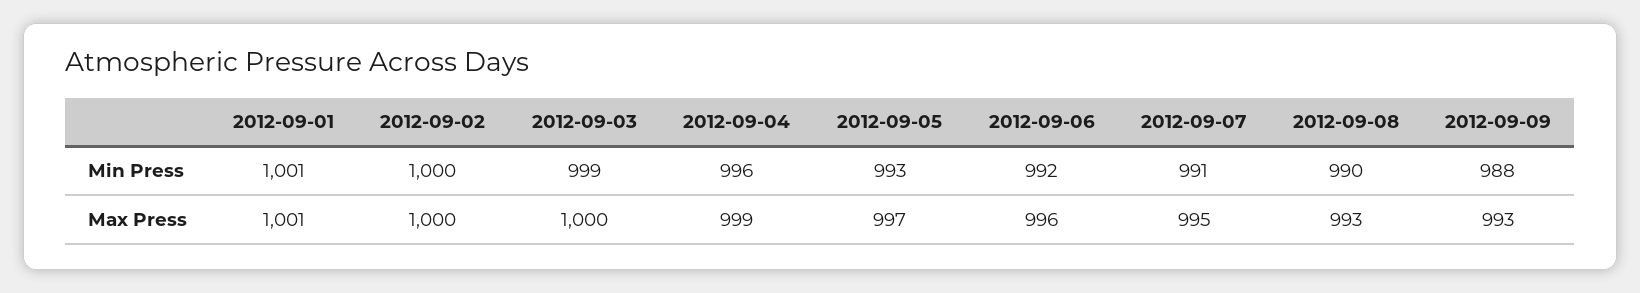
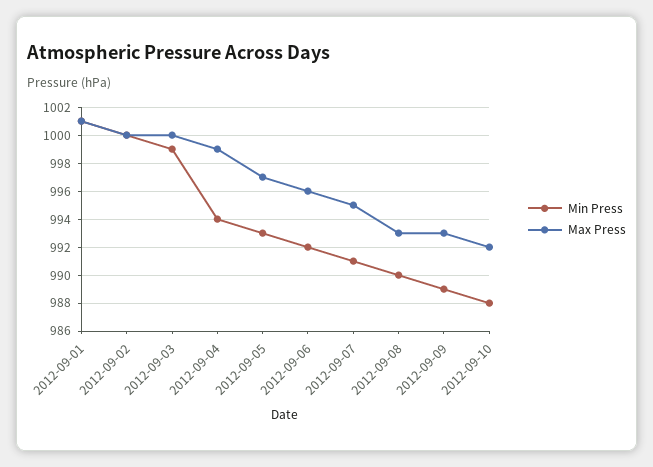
  {
    "Min Press": {
      "2012-09-01": 1001,
      "2012-09-02": 1000,
      "2012-09-03": 999,
-     "2012-09-04": 996,
+     "2012-09-04": 994,
      "2012-09-05": 993,
      "2012-09-06": 992,
      "2012-09-07": 991,
      "2012-09-08": 990,
-     "2012-09-09": 988
+     "2012-09-09": 989,
+     "2012-09-10": 988
    },
    "Max Press": {
      "2012-09-01": 1001,
      "2012-09-02": 1000,
      "2012-09-03": 1000,
      "2012-09-04": 999,
      "2012-09-05": 997,
      "2012-09-06": 996,
      "2012-09-07": 995,
      "2012-09-08": 993,
-     "2012-09-09": 993
+     "2012-09-09": 993,
+     "2012-09-10": 992
    }
  }

